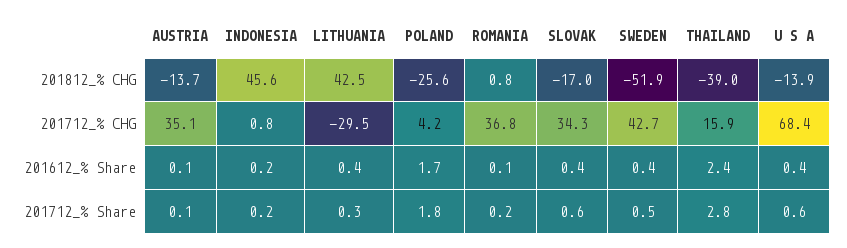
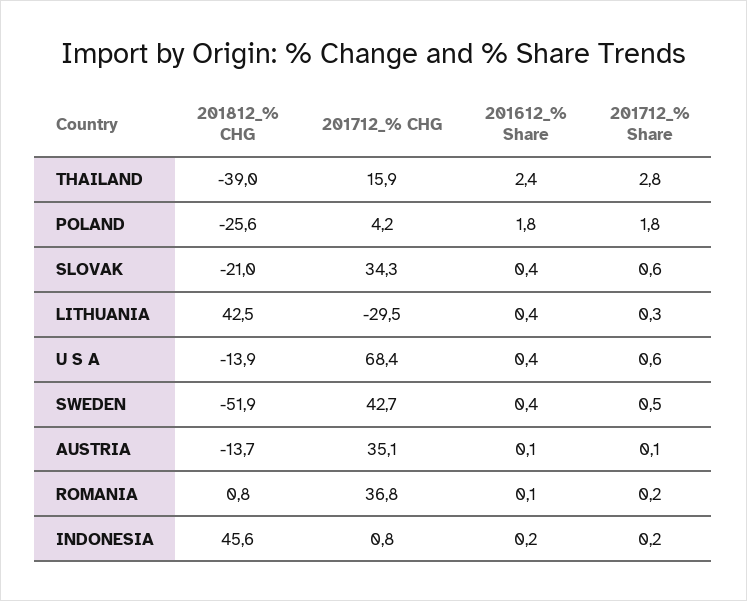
  {
    "AUSTRIA": {
      "201812_% CHG": -13.7,
      "201712_% CHG": 35.1,
      "201612_% Share": 0.1,
      "201712_% Share": 0.1
    },
    "INDONESIA": {
      "201812_% CHG": 45.6,
      "201712_% CHG": 0.8,
      "201612_% Share": 0.2,
      "201712_% Share": 0.2
    },
    "LITHUANIA": {
      "201812_% CHG": 42.5,
      "201712_% CHG": -29.5,
      "201612_% Share": 0.4,
      "201712_% Share": 0.3
    },
    "POLAND": {
      "201812_% CHG": -25.6,
      "201712_% CHG": 4.2,
-     "201612_% Share": 1.7,
+     "201612_% Share": 1.8,
      "201712_% Share": 1.8
    },
    "ROMANIA": {
      "201812_% CHG": 0.8,
      "201712_% CHG": 36.8,
      "201612_% Share": 0.1,
      "201712_% Share": 0.2
    },
    "SLOVAK": {
-     "201812_% CHG": -17,
+     "201812_% CHG": -21,
      "201712_% CHG": 34.3,
      "201612_% Share": 0.4,
      "201712_% Share": 0.6
    },
    "SWEDEN": {
      "201812_% CHG": -51.9,
      "201712_% CHG": 42.7,
      "201612_% Share": 0.4,
      "201712_% Share": 0.5
    },
    "THAILAND": {
      "201812_% CHG": -39,
      "201712_% CHG": 15.9,
      "201612_% Share": 2.4,
      "201712_% Share": 2.8
    },
    "U S A": {
      "201812_% CHG": -13.9,
      "201712_% CHG": 68.4,
      "201612_% Share": 0.4,
      "201712_% Share": 0.6
    }
  }

